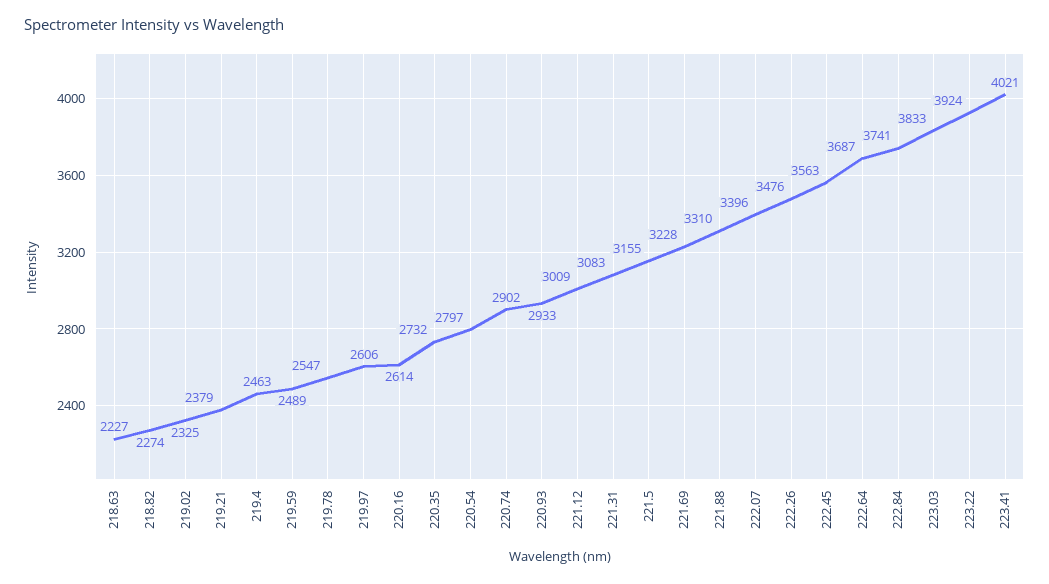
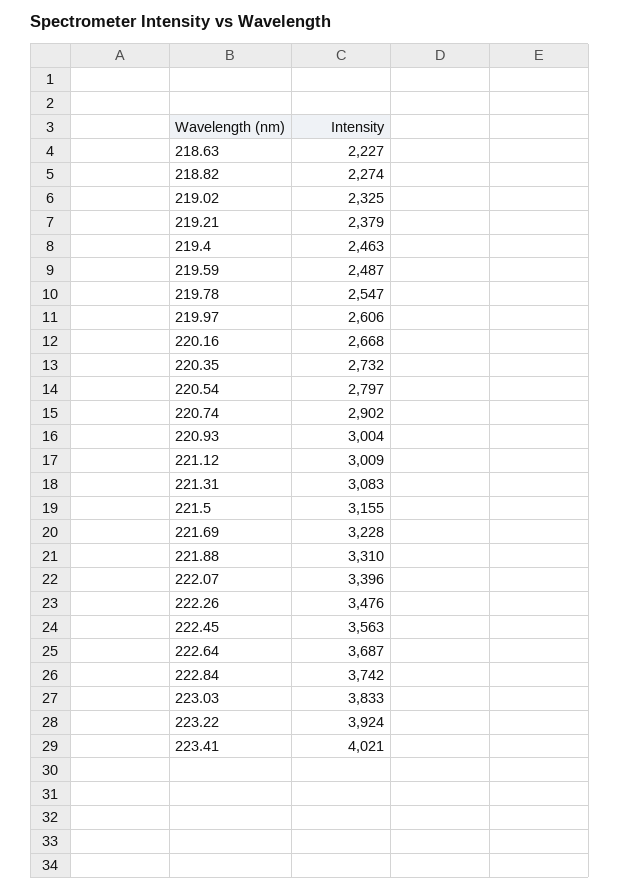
  {
    "218.63": 2227,
    "218.82": 2274,
    "219.02": 2325,
    "219.21": 2379,
    "219.4": 2463,
-   "219.59": 2489,
+   "219.59": 2487,
    "219.78": 2547,
    "219.97": 2606,
-   "220.16": 2614,
+   "220.16": 2668,
    "220.35": 2732,
    "220.54": 2797,
    "220.74": 2902,
-   "220.93": 2933,
+   "220.93": 3004,
    "221.12": 3009,
    "221.31": 3083,
    "221.5": 3155,
    "221.69": 3228,
    "221.88": 3310,
    "222.07": 3396,
    "222.26": 3476,
    "222.45": 3563,
    "222.64": 3687,
-   "222.84": 3741,
+   "222.84": 3742,
    "223.03": 3833,
    "223.22": 3924,
    "223.41": 4021
  }

